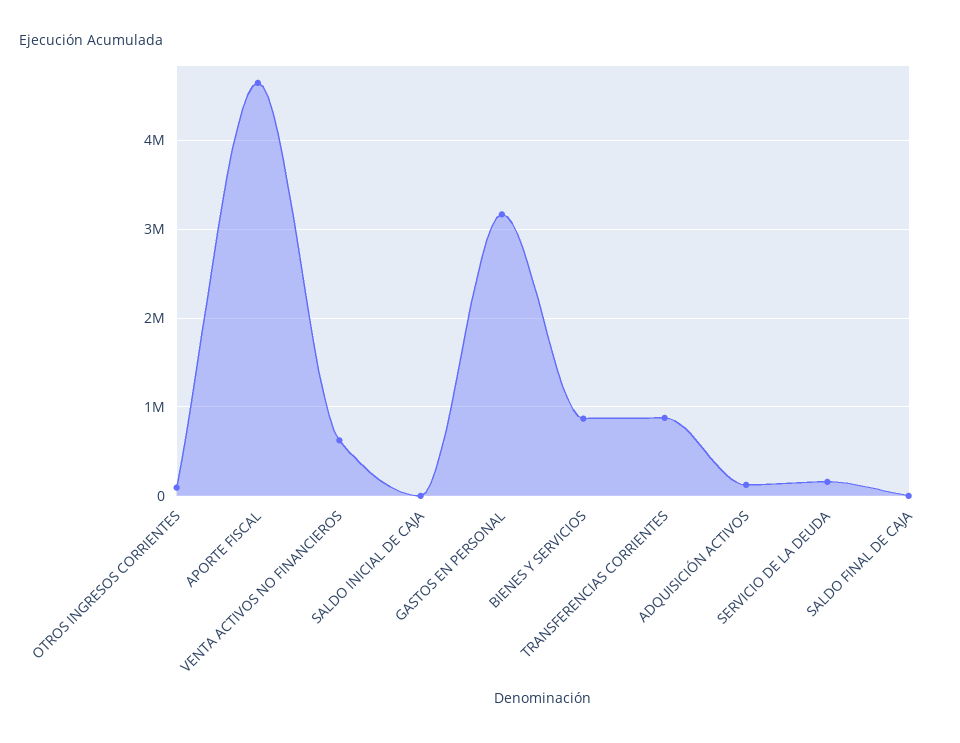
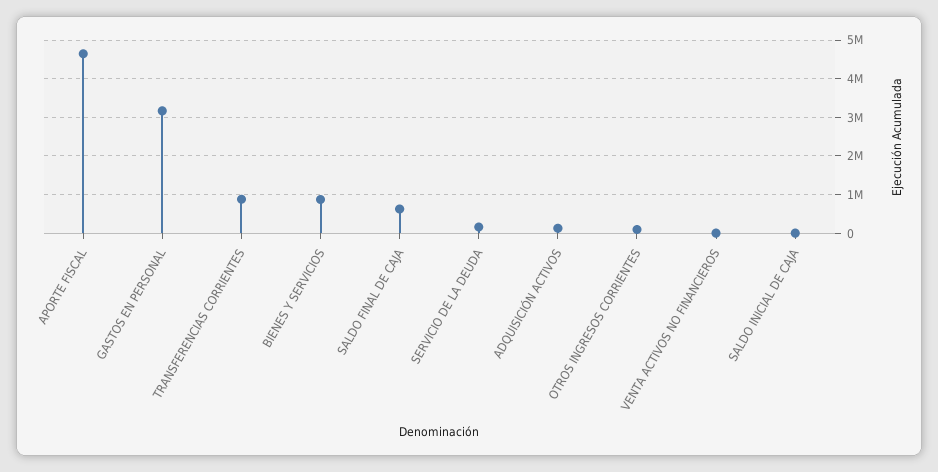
  {
    "OTROS INGRESOS CORRIENTES": 100000,
    "APORTE FISCAL": 4600000,
-   "VENTA ACTIVOS NO FINANCIEROS": 600000,
+   "VENTA ACTIVOS NO FINANCIEROS": 0,
    "SALDO INICIAL DE CAJA": 0,
    "GASTOS EN PERSONAL": 3200000,
    "BIENES Y SERVICIOS": 900000,
    "TRANSFERENCIAS CORRIENTES": 900000,
    "ADQUISICIÓN ACTIVOS": 100000,
    "SERVICIO DE LA DEUDA": 200000,
-   "SALDO FINAL DE CAJA": 0
+   "SALDO FINAL DE CAJA": 600000
  }

